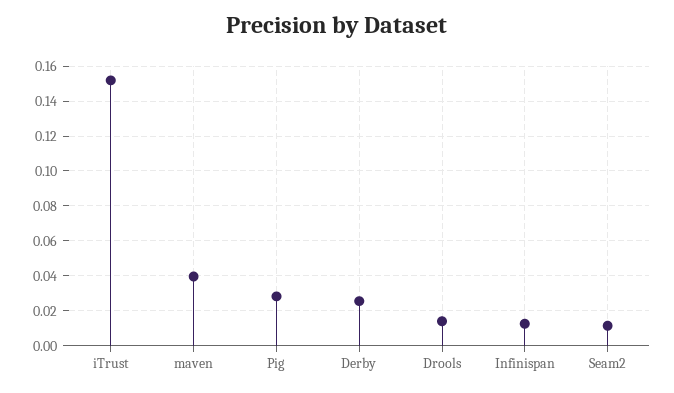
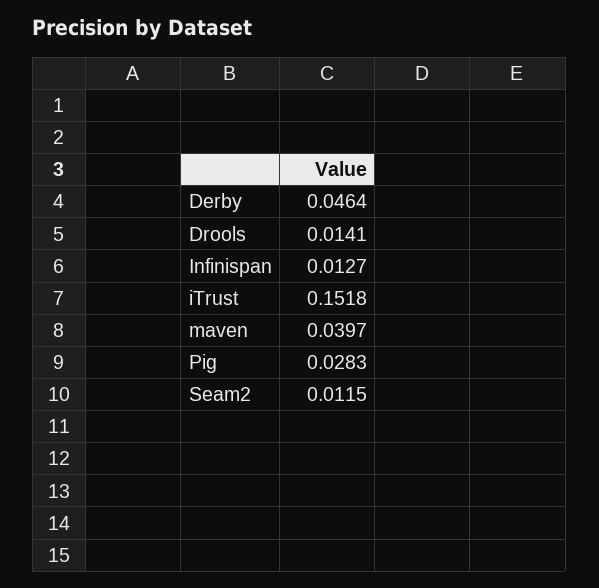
  {
    "iTrust": 0.1518,
    "maven": 0.0397,
    "Pig": 0.0283,
-   "Derby": 0.025,
+   "Derby": 0.0464,
    "Drools": 0.0141,
    "Infinispan": 0.0127,
    "Seam2": 0.0115
  }

